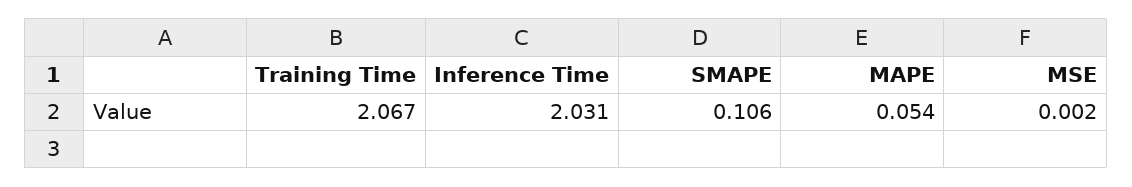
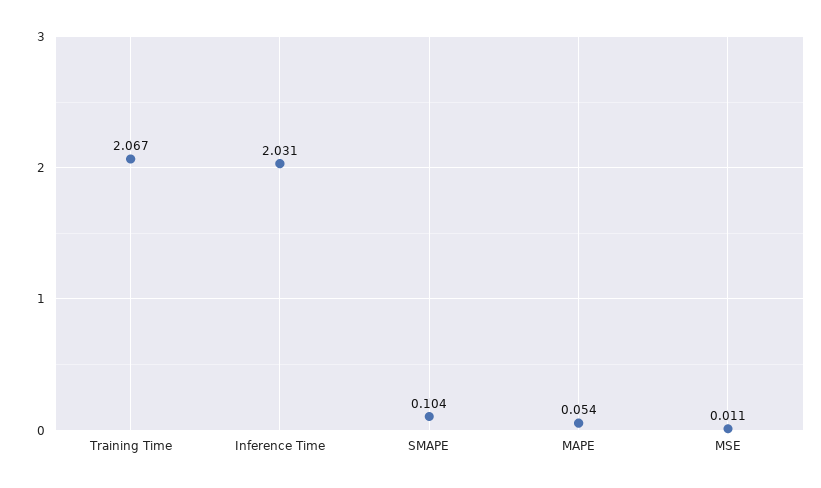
  {
    "Training Time": 2.067,
    "Inference Time": 2.031,
-   "SMAPE": 0.106,
+   "SMAPE": 0.104,
    "MAPE": 0.054,
-   "MSE": 0.002
+   "MSE": 0.011
  }

